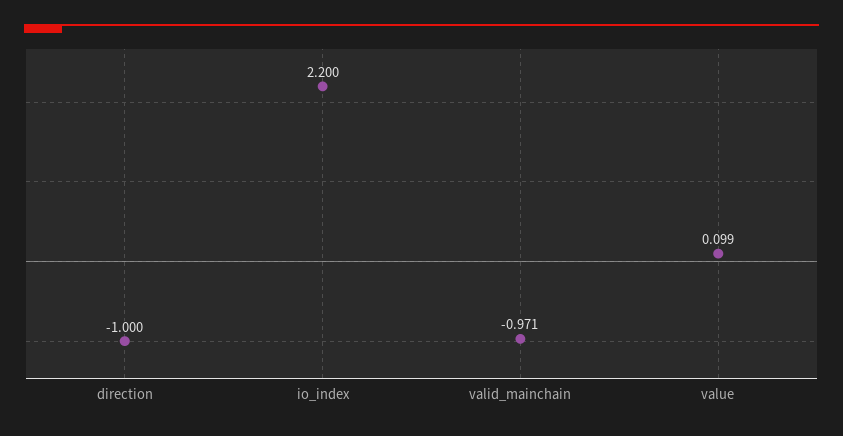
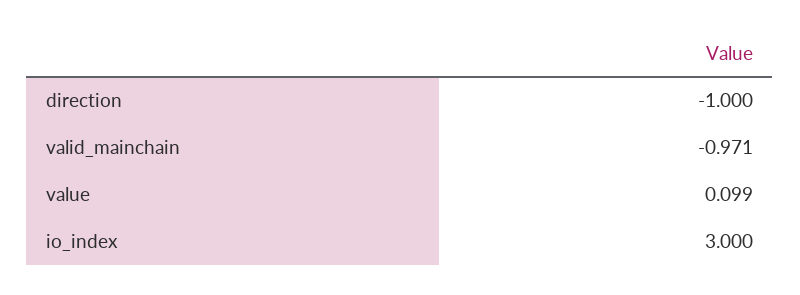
  {
    "direction": -1,
-   "io_index": 2.2,
+   "io_index": 3,
    "valid_mainchain": -0.971,
    "value": 0.099
  }

